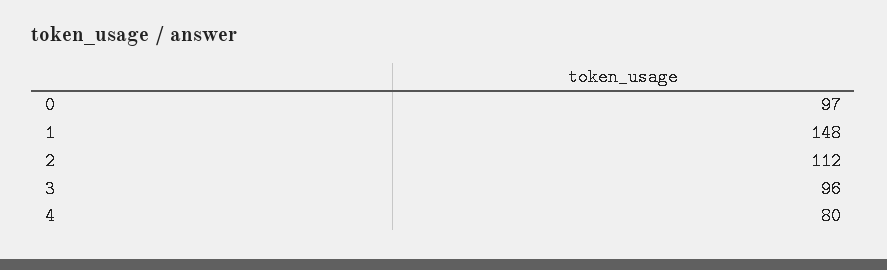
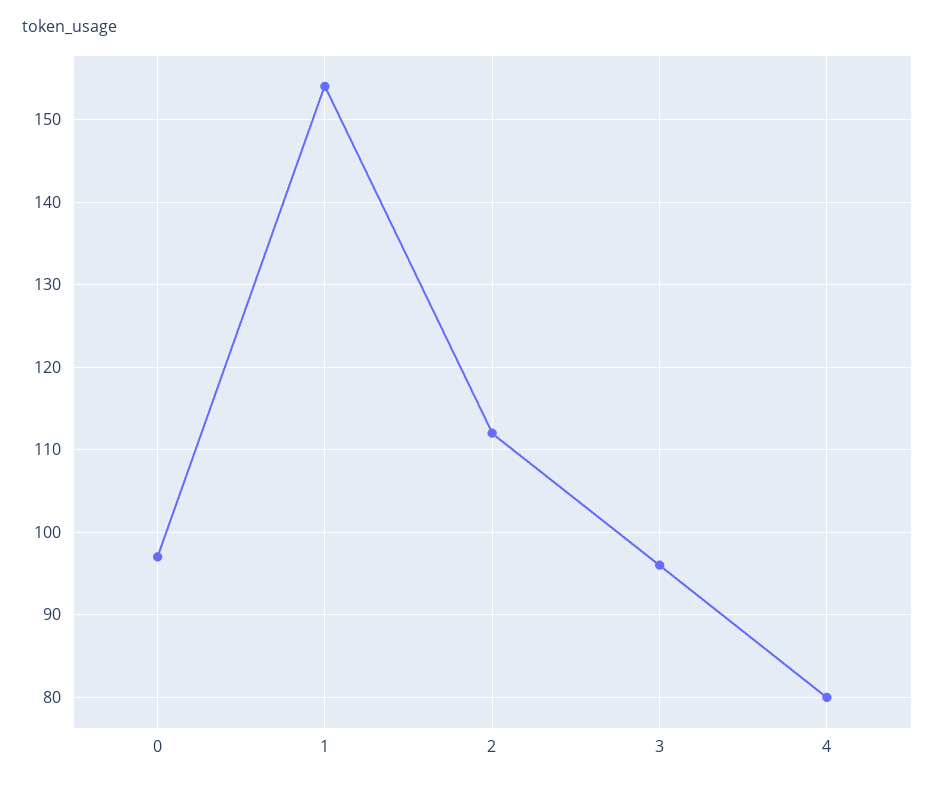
  {
    "0": 97,
-   "1": 148,
+   "1": 154,
    "2": 112,
    "3": 96,
    "4": 80
  }

